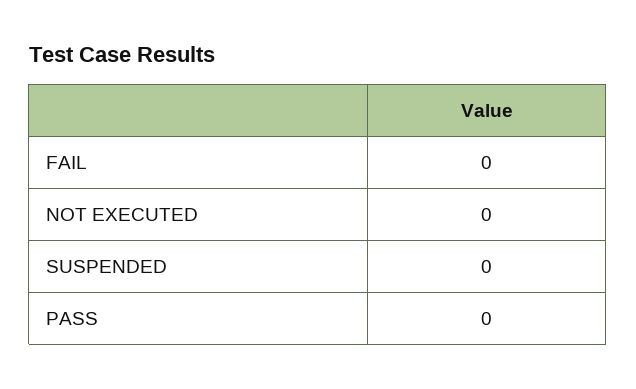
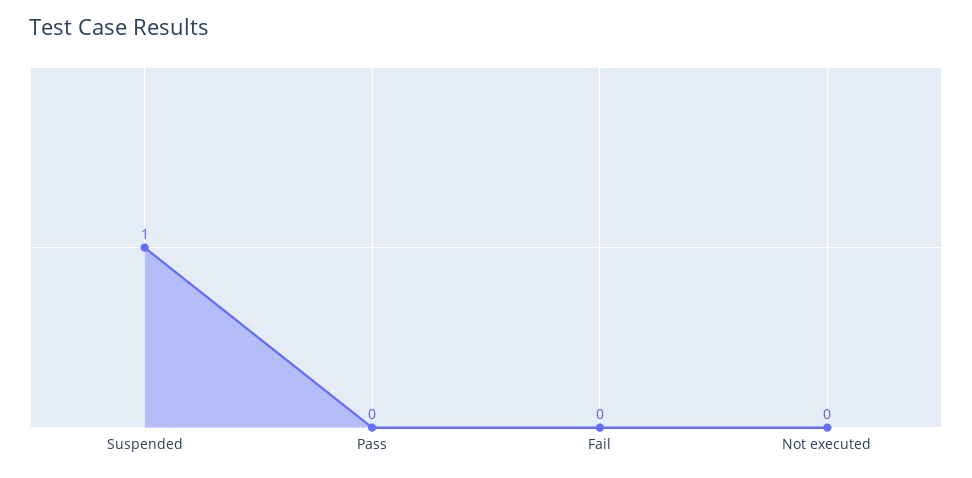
  {
    "FAIL": 0,
    "NOT EXECUTED": 0,
-   "SUSPENDED": 0,
+   "SUSPENDED": 1,
    "PASS": 0
  }

